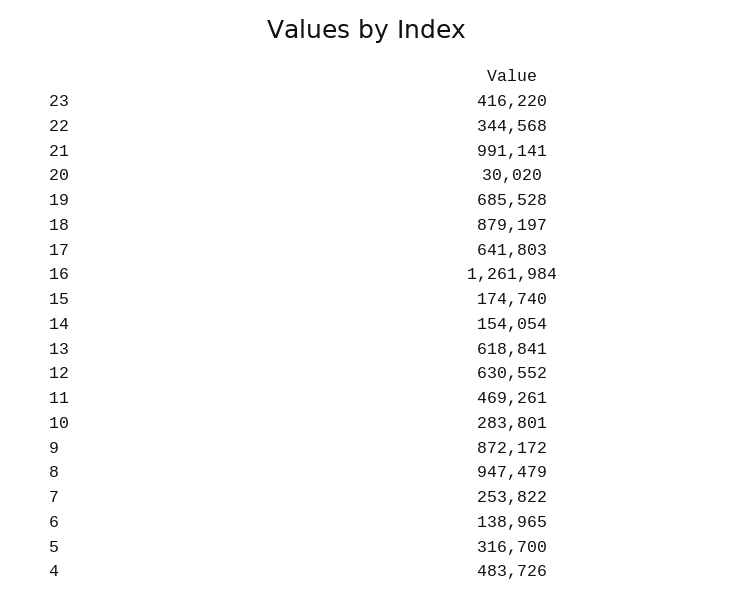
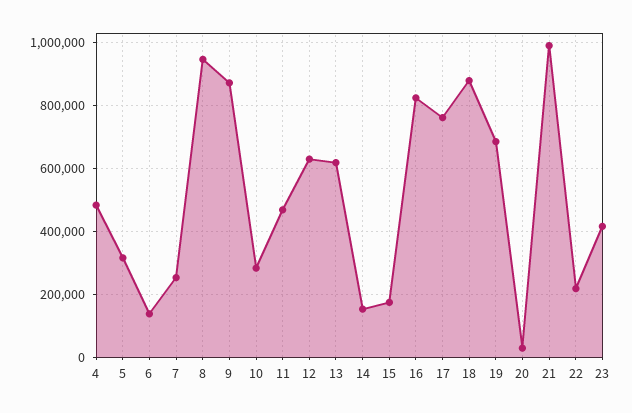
  {
    "23": 416220,
-   "22": 344568,
+   "22": 220000,
    "21": 991141,
    "20": 30020,
    "19": 685528,
    "18": 879197,
-   "17": 641803,
+   "17": 760000,
-   "16": 1261984,
+   "16": 820000,
    "15": 174740,
    "14": 154054,
    "13": 618841,
    "12": 630552,
    "11": 469261,
    "10": 283801,
    "9": 872172,
    "8": 947479,
    "7": 253822,
    "6": 138965,
    "5": 316700,
    "4": 483726
  }

